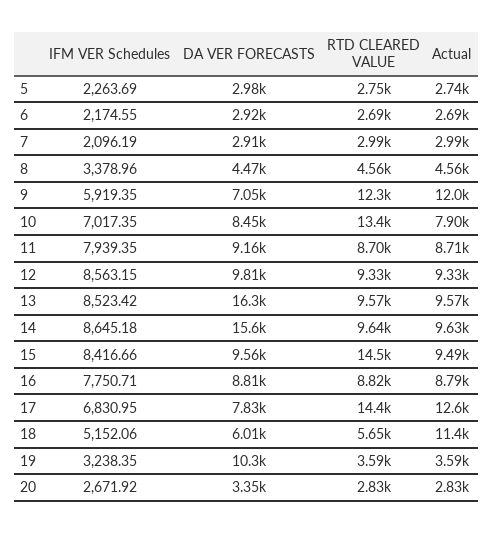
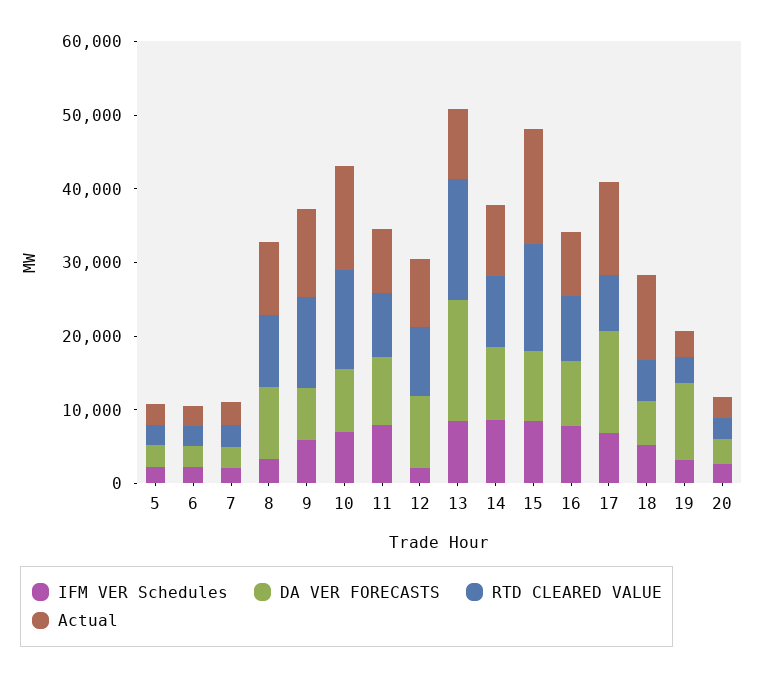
  {
    "IFM VER Schedules": {
      "5": 2263.69,
      "6": 2174.55,
      "7": 2096.19,
      "8": 3378.96,
      "9": 5919.35,
      "10": 7017.35,
      "11": 7939.35,
-     "12": 8563.15,
+     "12": 2000,
      "13": 8523.42,
      "14": 8645.18,
      "15": 8416.66,
      "16": 7750.71,
      "17": 6830.95,
      "18": 5152.06,
      "19": 3238.35,
      "20": 2671.92
    },
    "DA VER FORECASTS": {
      "5": 2980,
      "6": 2920,
      "7": 2910,
-     "8": 4470,
+     "8": 10000,
      "9": 7050,
      "10": 8450,
      "11": 9160,
      "12": 9810,
      "13": 16300,
-     "14": 15600,
+     "14": 10000,
      "15": 9560,
      "16": 8810,
-     "17": 7830,
+     "17": 14000,
      "18": 6010,
      "19": 10300,
      "20": 3350
    },
    "RTD CLEARED VALUE": {
      "5": 2750,
      "6": 2690,
      "7": 2990,
-     "8": 4560,
+     "8": 10000,
      "9": 12300,
      "10": 13400,
      "11": 8700,
      "12": 9330,
-     "13": 9570,
+     "13": 16000,
      "14": 9640,
      "15": 14500,
      "16": 8820,
-     "17": 14400,
+     "17": 8000,
      "18": 5650,
      "19": 3590,
      "20": 2830
    },
    "Actual": {
      "5": 2740,
      "6": 2690,
      "7": 2990,
-     "8": 4560,
+     "8": 10000,
      "9": 12000,
-     "10": 7900,
+     "10": 14000,
      "11": 8710,
      "12": 9330,
      "13": 9570,
      "14": 9630,
-     "15": 9490,
+     "15": 16000,
      "16": 8790,
      "17": 12600,
      "18": 11400,
      "19": 3590,
      "20": 2830
    }
  }

